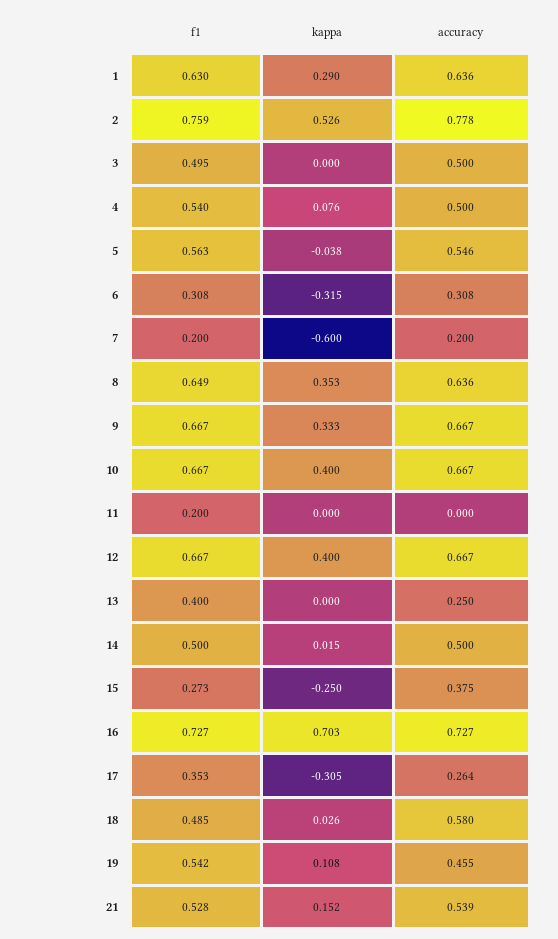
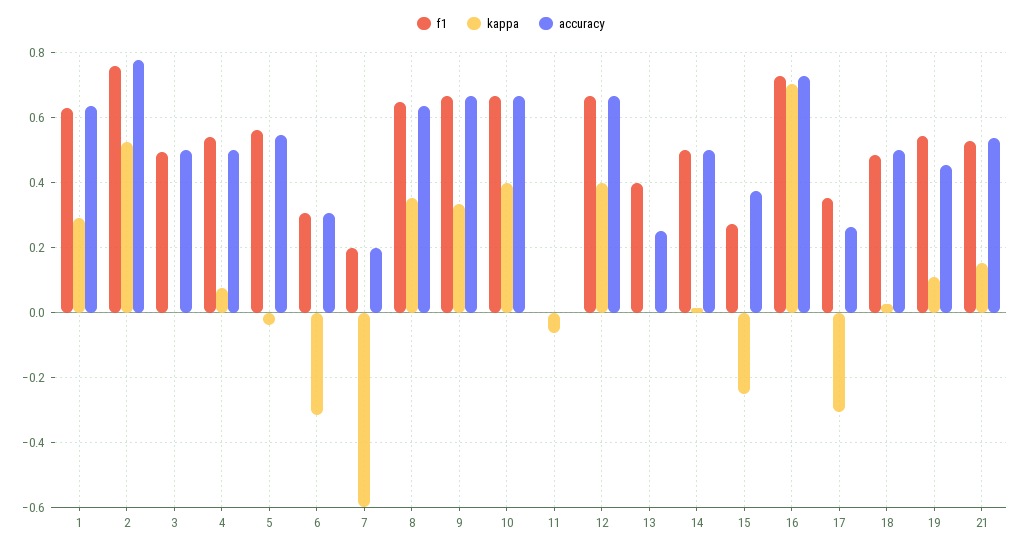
  {
    "f1": {
      "1": 0.63,
      "2": 0.759,
      "3": 0.495,
      "4": 0.54,
      "5": 0.563,
      "6": 0.308,
      "7": 0.2,
      "8": 0.649,
      "9": 0.667,
      "10": 0.667,
-     "11": 0.2,
+     "11": 0,
      "12": 0.667,
      "13": 0.4,
      "14": 0.5,
      "15": 0.273,
      "16": 0.727,
      "17": 0.353,
      "18": 0.485,
      "19": 0.542,
      "21": 0.528
    },
    "kappa": {
      "1": 0.29,
      "2": 0.526,
      "3": 0,
      "4": 0.076,
      "5": -0.038,
      "6": -0.315,
      "7": -0.6,
      "8": 0.353,
      "9": 0.333,
      "10": 0.4,
-     "11": 0,
+     "11": -0.06,
      "12": 0.4,
      "13": 0,
      "14": 0.015,
      "15": -0.25,
      "16": 0.703,
      "17": -0.305,
      "18": 0.026,
      "19": 0.108,
      "21": 0.152
    },
    "accuracy": {
      "1": 0.636,
      "2": 0.778,
      "3": 0.5,
      "4": 0.5,
      "5": 0.546,
      "6": 0.308,
      "7": 0.2,
      "8": 0.636,
      "9": 0.667,
      "10": 0.667,
      "11": 0,
      "12": 0.667,
      "13": 0.25,
      "14": 0.5,
      "15": 0.375,
      "16": 0.727,
      "17": 0.264,
-     "18": 0.58,
+     "18": 0.5,
      "19": 0.455,
      "21": 0.539
    }
  }

